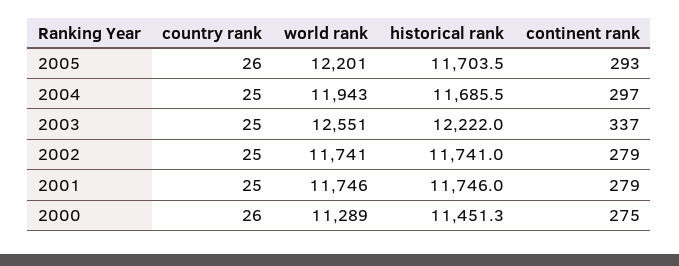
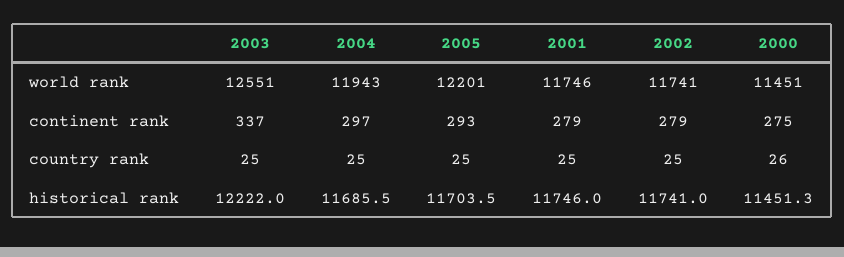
  {
    "country rank": {
-     "2005": 26,
+     "2005": 25,
      "2004": 25,
      "2003": 25,
      "2002": 25,
      "2001": 25,
      "2000": 26
    },
    "world rank": {
      "2005": 12201,
      "2004": 11943,
      "2003": 12551,
      "2002": 11741,
      "2001": 11746,
-     "2000": 11289
+     "2000": 11451
    },
    "historical rank": {
      "2005": 11703.5,
      "2004": 11685.5,
      "2003": 12222,
      "2002": 11741,
      "2001": 11746,
      "2000": 11451.3
    },
    "continent rank": {
      "2005": 293,
      "2004": 297,
      "2003": 337,
      "2002": 279,
      "2001": 279,
      "2000": 275
    }
  }

